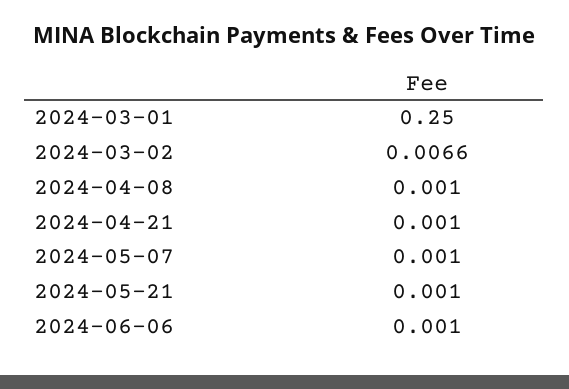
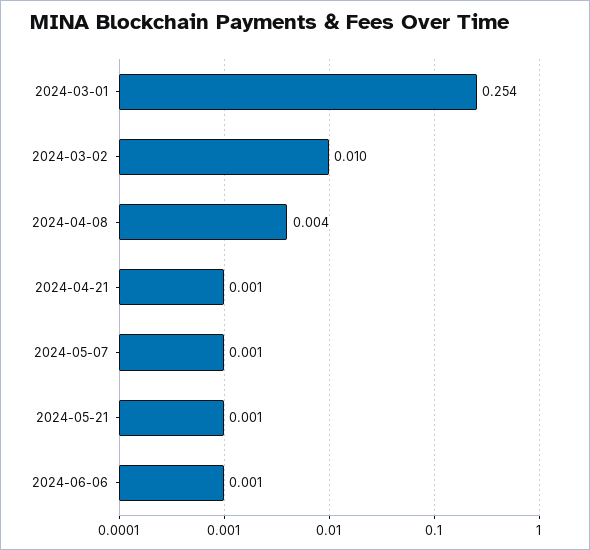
  {
-   "2024-03-01": 0.25,
+   "2024-03-01": 0.254,
-   "2024-03-02": 0.0066,
+   "2024-03-02": 0.01,
-   "2024-04-08": 0.001,
+   "2024-04-08": 0.004,
    "2024-04-21": 0.001,
    "2024-05-07": 0.001,
    "2024-05-21": 0.001,
    "2024-06-06": 0.001
  }

